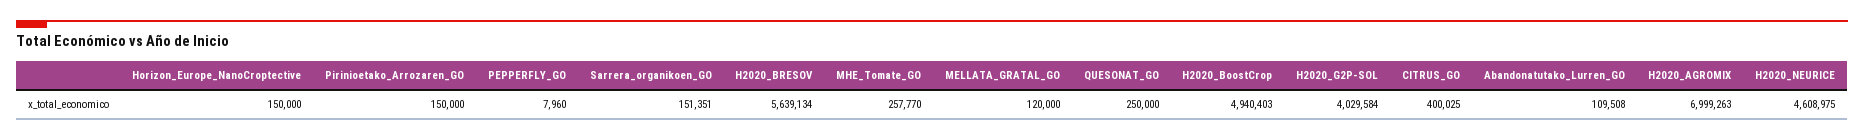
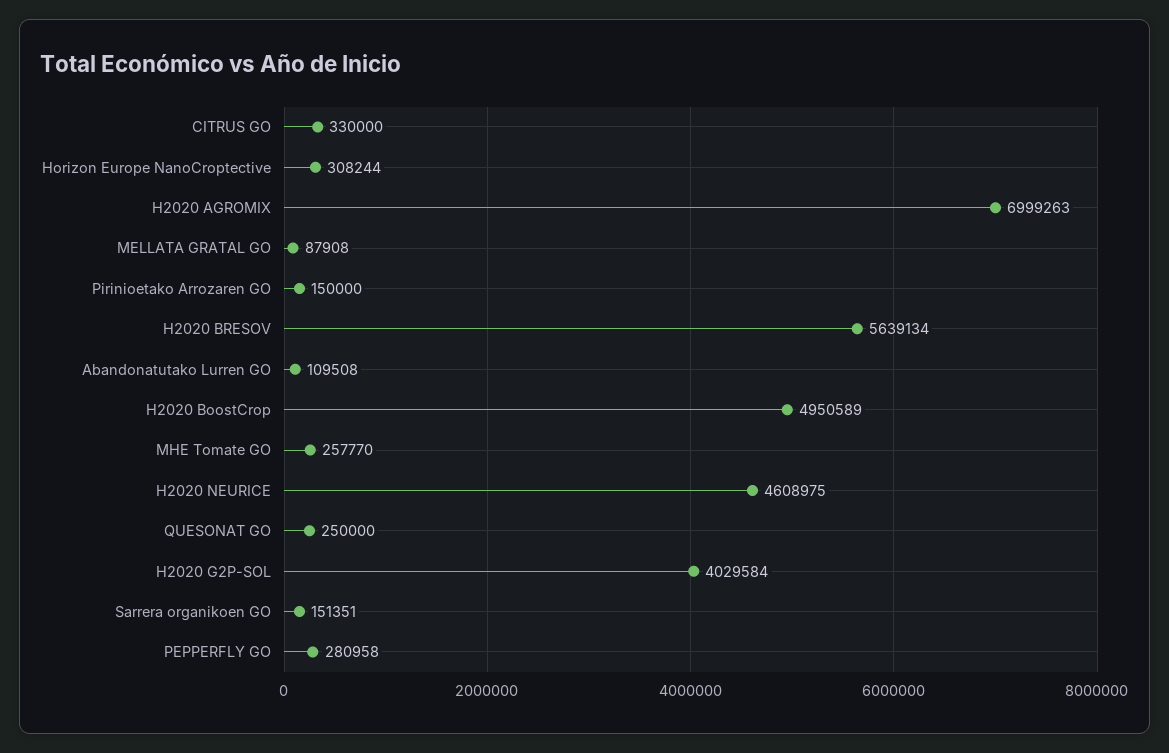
  {
-   "Horizon_Europe_NanoCroptective": 150000,
+   "Horizon_Europe_NanoCroptective": 308244,
    "Pirinioetako_Arrozaren_GO": 150000,
-   "PEPPERFLY_GO": 7960,
+   "PEPPERFLY_GO": 280958,
    "Sarrera_organikoen_GO": 151351,
    "H2020_BRESOV": 5639134,
    "MHE_Tomate_GO": 257770,
-   "MELLATA_GRATAL_GO": 120000,
+   "MELLATA_GRATAL_GO": 87908,
    "QUESONAT_GO": 250000,
-   "H2020_BoostCrop": 4940403,
+   "H2020_BoostCrop": 4950589,
    "H2020_G2P-SOL": 4029584,
-   "CITRUS_GO": 400025,
+   "CITRUS_GO": 330000,
    "Abandonatutako_Lurren_GO": 109508,
    "H2020_AGROMIX": 6999263,
    "H2020_NEURICE": 4608975
  }

